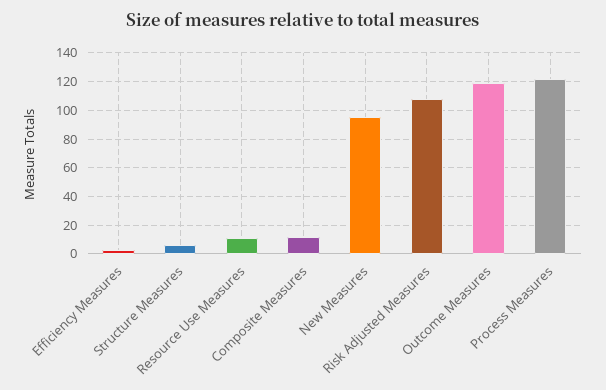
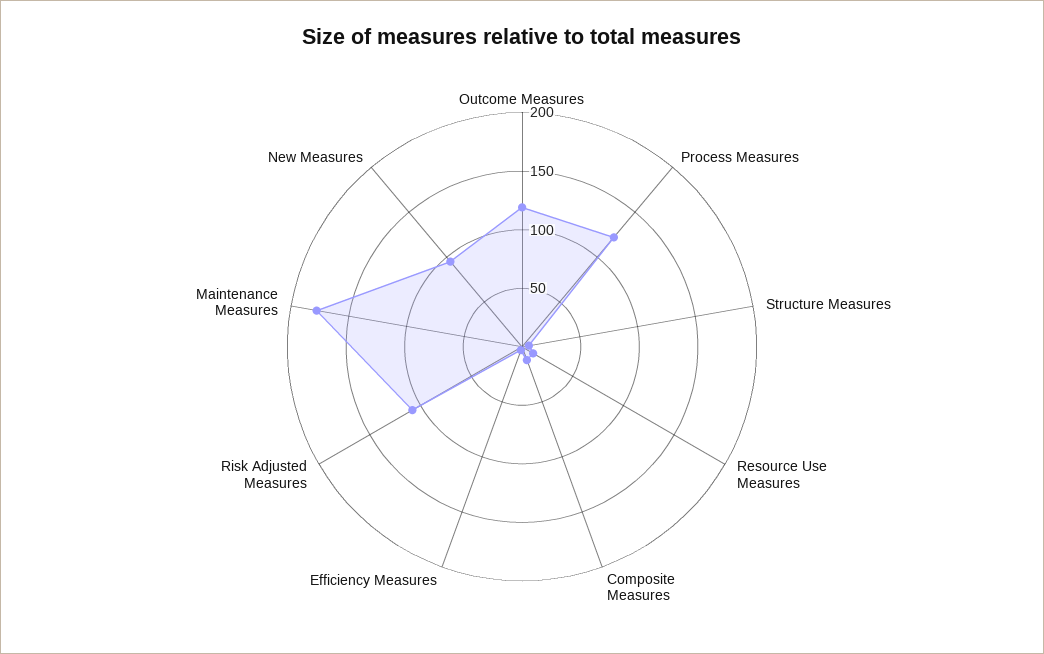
  {
    "Efficiency Measures": 5,
    "Structure Measures": 5,
    "Resource Use Measures": 10,
    "Composite Measures": 10,
    "New Measures": 95,
    "Risk Adjusted Measures": 110,
    "Outcome Measures": 120,
-   "Process Measures": 120
+   "Process Measures": 120,
+   "Maintenance Measures": 180
  }

